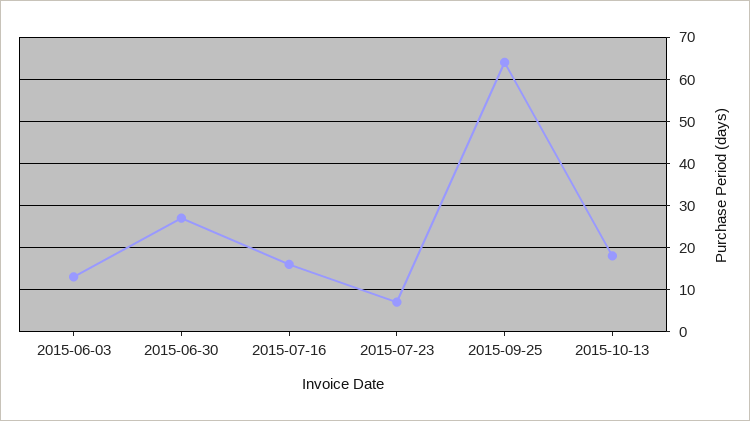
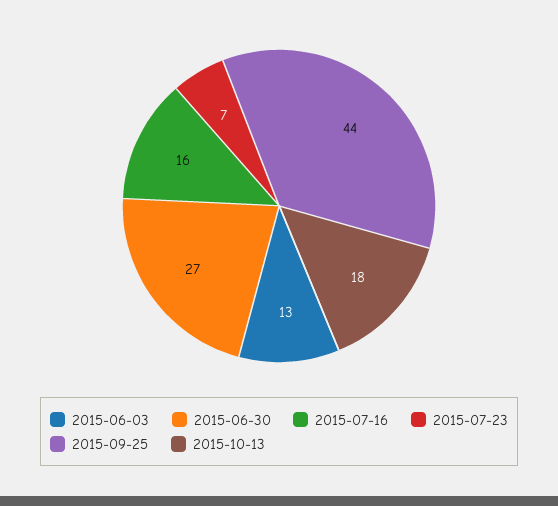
  {
    "2015-06-03": 13,
    "2015-06-30": 27,
    "2015-07-16": 16,
    "2015-07-23": 7,
-   "2015-09-25": 65,
+   "2015-09-25": 44,
    "2015-10-13": 18
  }

